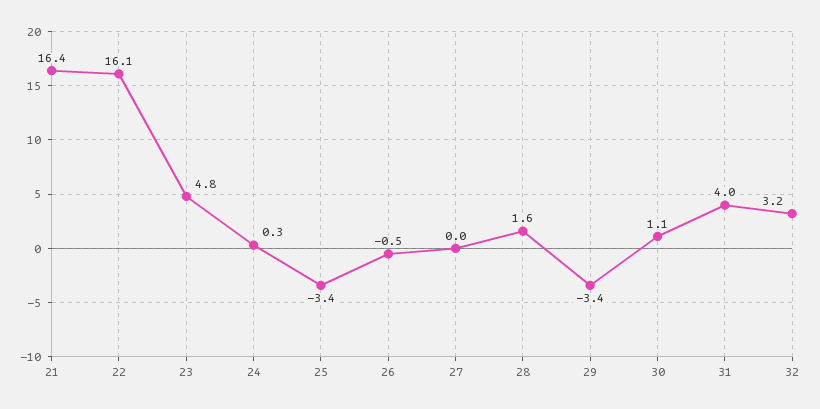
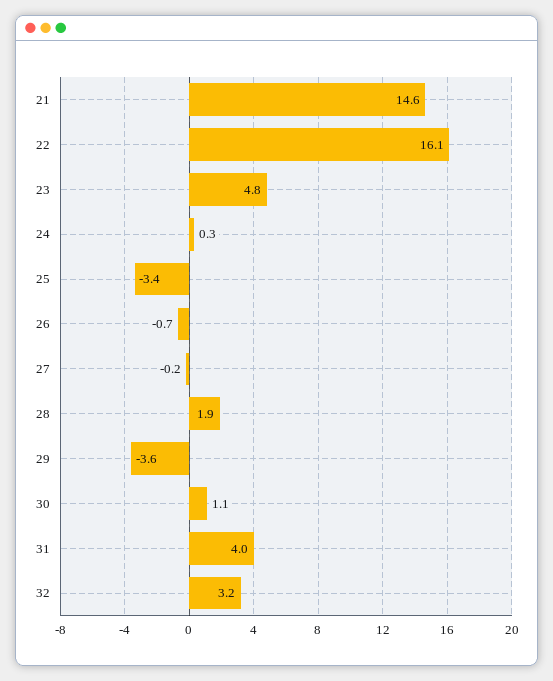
  {
-   "21": 16.4,
+   "21": 14.6,
    "22": 16.1,
    "23": 4.8,
    "24": 0.3,
    "25": -3.4,
-   "26": -0.5,
+   "26": -0.7,
-   "27": 0,
+   "27": -0.2,
-   "28": 1.6,
+   "28": 1.9,
-   "29": -3.4,
+   "29": -3.6,
    "30": 1.1,
    "31": 4,
    "32": 3.2
  }

